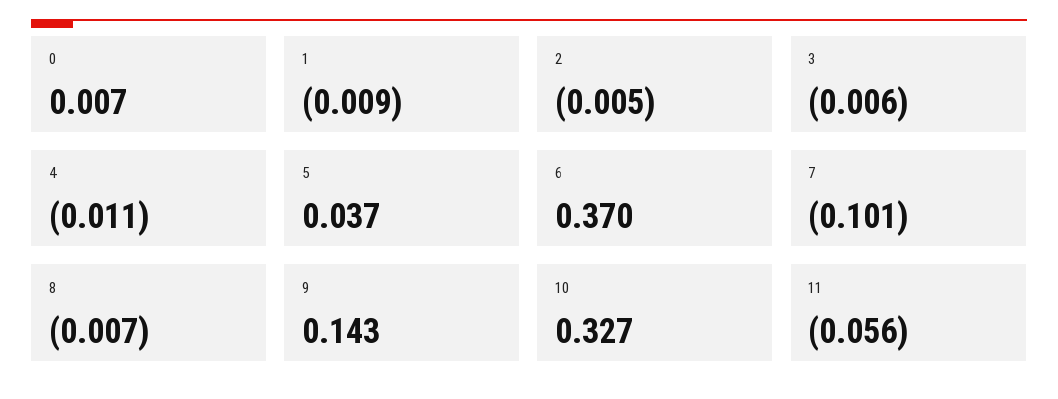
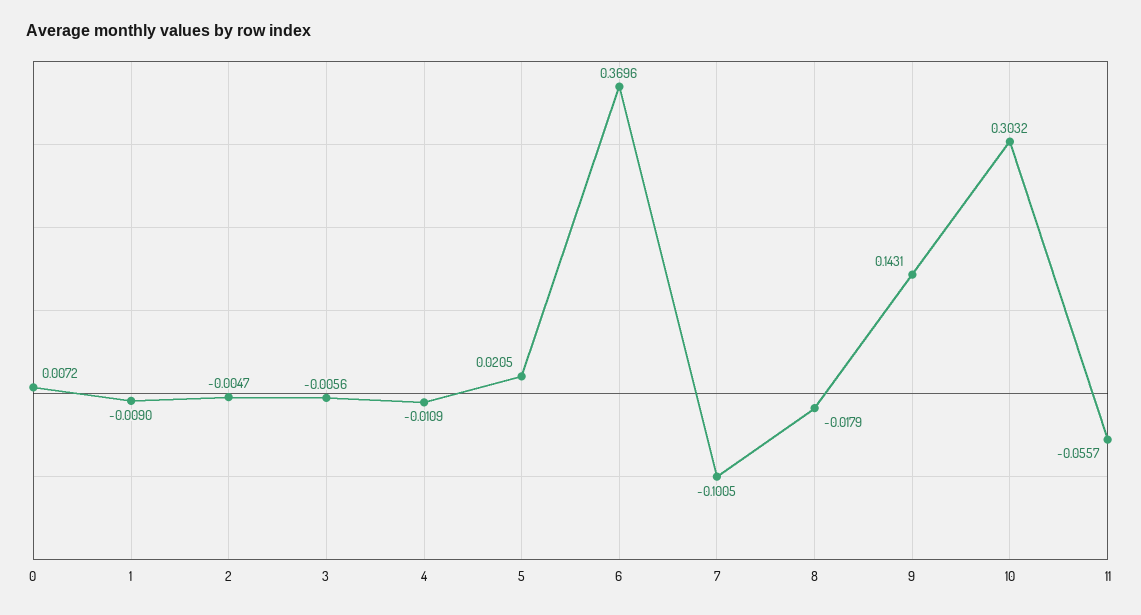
  {
    "0": 0.0072,
    "1": -0.009,
    "2": -0.0047,
    "3": -0.0056,
    "4": -0.0109,
-   "5": 0.037,
+   "5": 0.0205,
    "6": 0.3696,
    "7": -0.1005,
-   "8": -0.007,
+   "8": -0.0179,
    "9": 0.1431,
-   "10": 0.327,
+   "10": 0.3032,
    "11": -0.0557
  }

